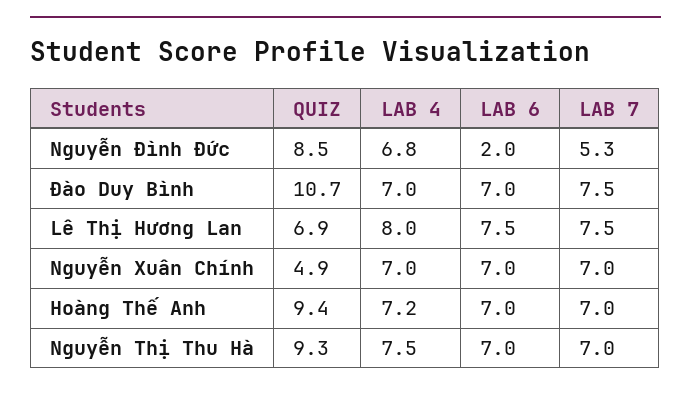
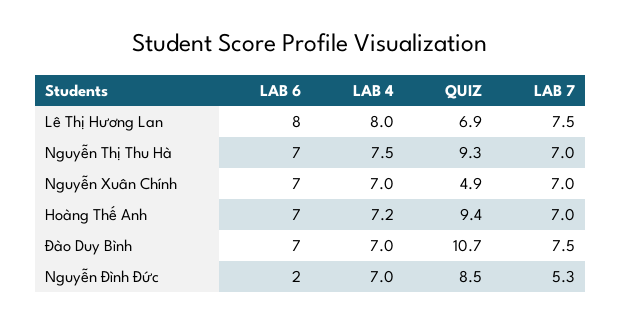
  {
    "QUIZ": {
      "Nguyễn Đình Đức": 8.5,
      "Đào Duy Bình": 10.7,
      "Lê Thị Hương Lan": 6.9,
      "Nguyễn Xuân Chính": 4.9,
      "Hoàng Thế Anh": 9.4,
      "Nguyễn Thị Thu Hà": 9.3
    },
    "LAB 4": {
-     "Nguyễn Đình Đức": 6.8,
+     "Nguyễn Đình Đức": 7,
      "Đào Duy Bình": 7,
      "Lê Thị Hương Lan": 8,
      "Nguyễn Xuân Chính": 7,
      "Hoàng Thế Anh": 7.2,
      "Nguyễn Thị Thu Hà": 7.5
    },
    "LAB 6": {
      "Nguyễn Đình Đức": 2,
      "Đào Duy Bình": 7,
-     "Lê Thị Hương Lan": 7.5,
+     "Lê Thị Hương Lan": 8,
      "Nguyễn Xuân Chính": 7,
      "Hoàng Thế Anh": 7,
      "Nguyễn Thị Thu Hà": 7
    },
    "LAB 7": {
      "Nguyễn Đình Đức": 5.3,
      "Đào Duy Bình": 7.5,
      "Lê Thị Hương Lan": 7.5,
      "Nguyễn Xuân Chính": 7,
      "Hoàng Thế Anh": 7,
      "Nguyễn Thị Thu Hà": 7
    }
  }

